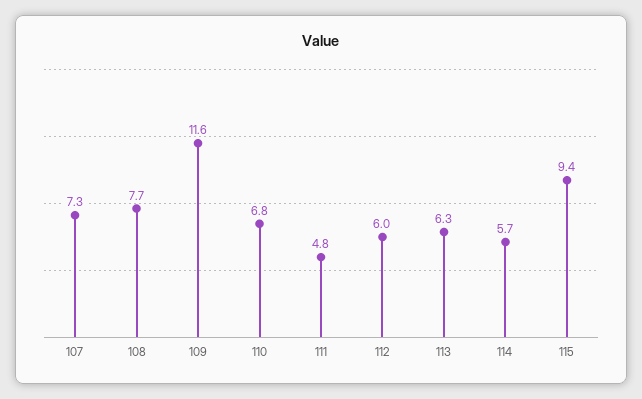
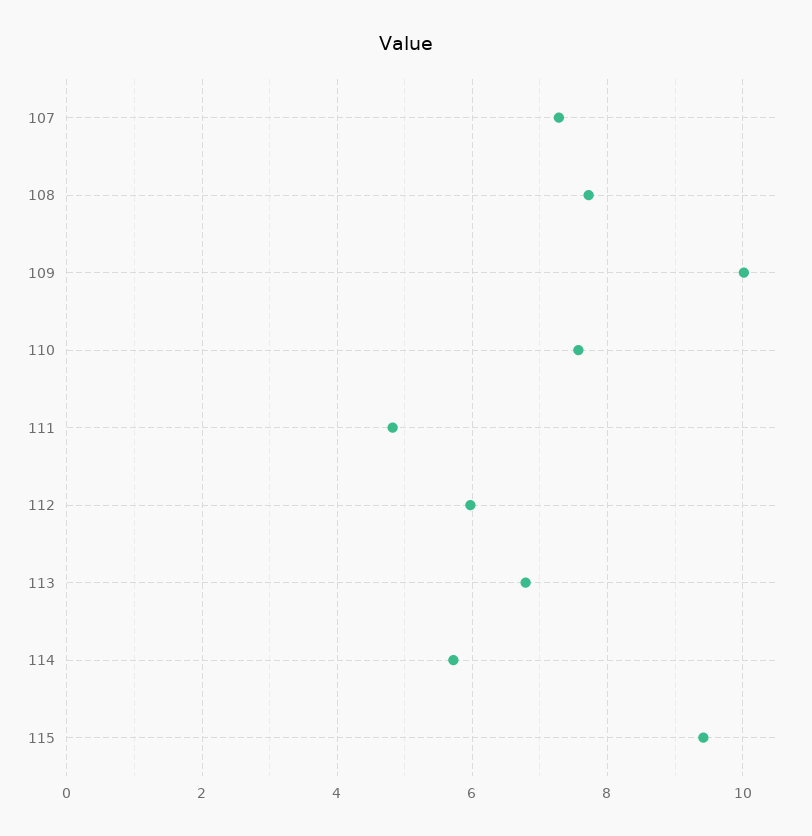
  {
    "107": 7.3,
    "108": 7.7,
-   "109": 11.6,
+   "109": 10,
-   "110": 6.8,
+   "110": 7.6,
    "111": 4.8,
    "112": 6,
-   "113": 6.3,
+   "113": 6.8,
    "114": 5.7,
    "115": 9.4
  }

